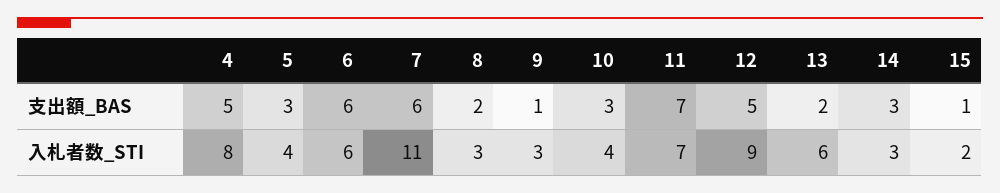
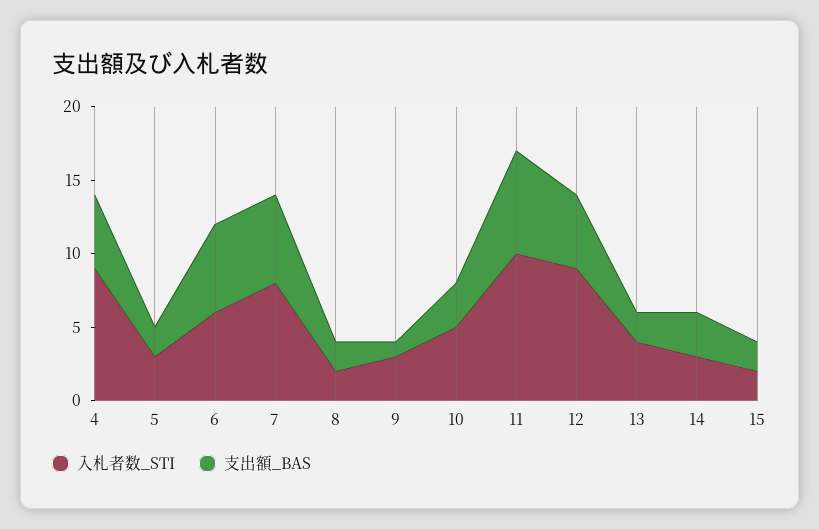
  {
    "支出額_BAS": {
      "4": 5,
-     "5": 3,
+     "5": 2,
      "6": 6,
      "7": 6,
      "8": 2,
      "9": 1,
      "10": 3,
      "11": 7,
      "12": 5,
      "13": 2,
      "14": 3,
-     "15": 1
+     "15": 2
    },
    "入札者数_STI": {
-     "4": 8,
+     "4": 9,
-     "5": 4,
+     "5": 3,
      "6": 6,
-     "7": 11,
+     "7": 8,
-     "8": 3,
+     "8": 2,
      "9": 3,
-     "10": 4,
+     "10": 5,
-     "11": 7,
+     "11": 10,
      "12": 9,
-     "13": 6,
+     "13": 4,
      "14": 3,
      "15": 2
    }
  }

